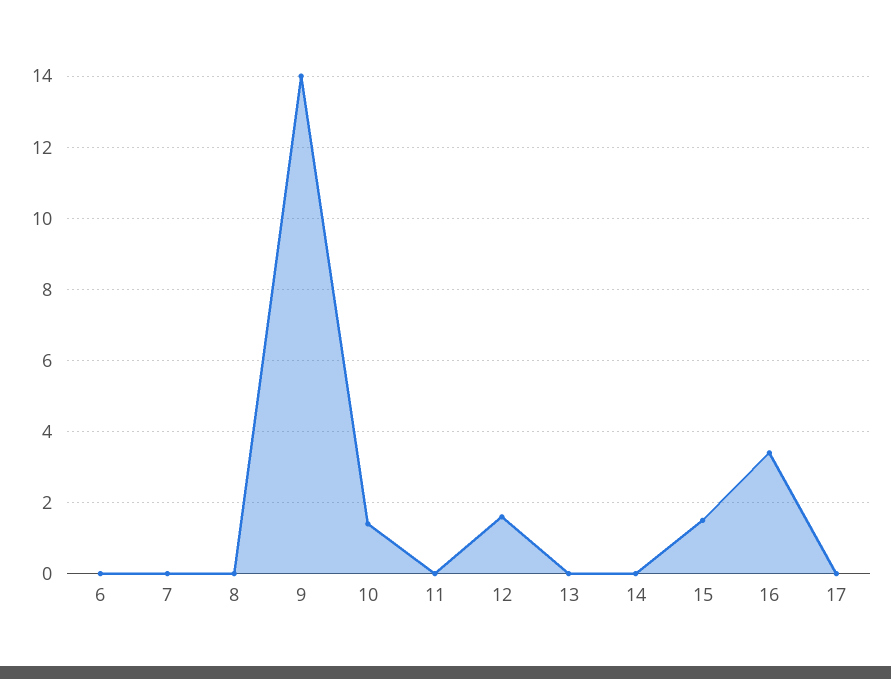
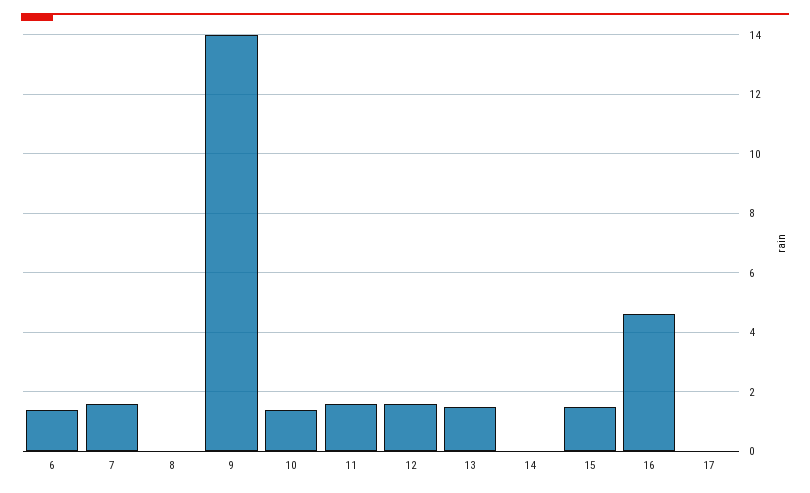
  {
-   "6": 0,
+   "6": 1.5,
-   "7": 0,
+   "7": 1.5,
    "8": 0,
    "9": 14,
    "10": 1.5,
-   "11": 0,
+   "11": 1.5,
    "12": 1.5,
-   "13": 0,
+   "13": 1.5,
    "14": 0,
    "15": 1.5,
-   "16": 3.5,
+   "16": 4.5,
    "17": 0
  }

